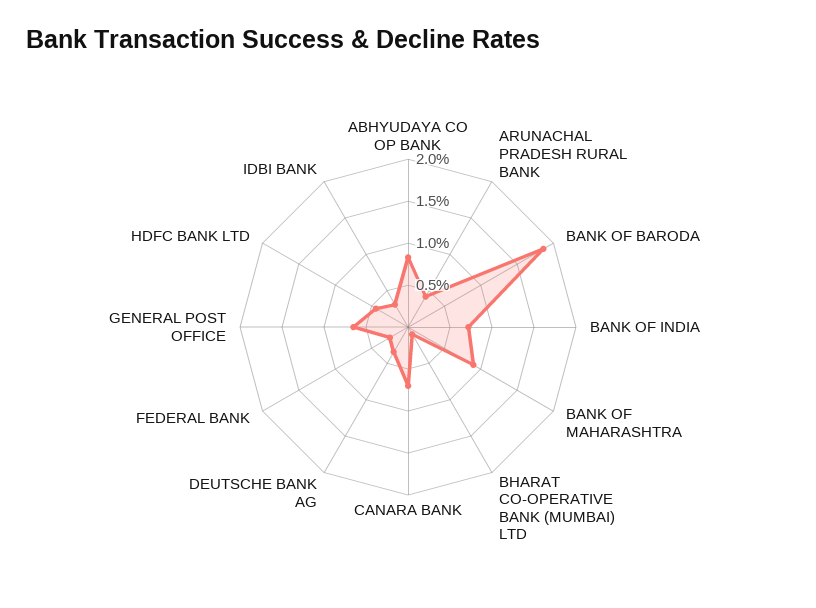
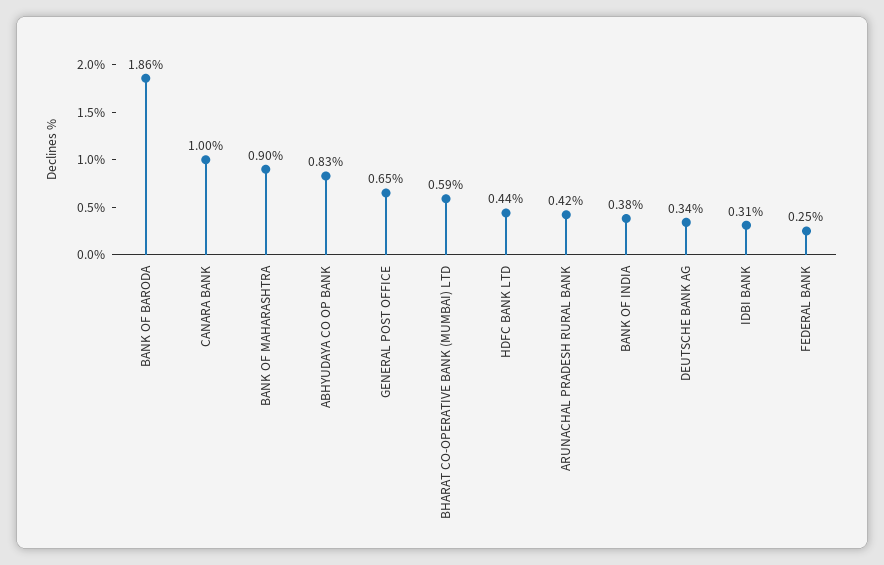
  {
    "ABHYUDAYA CO OP BANK": 0.83,
    "ARUNACHAL PRADESH RURAL BANK": 0.42,
    "BANK OF BARODA": 1.86,
-   "BANK OF INDIA": 0.7,
+   "BANK OF INDIA": 0.38,
    "BANK OF MAHARASHTRA": 0.9,
-   "BHARAT CO-OPERATIVE BANK (MUMBAI) LTD": 0.1,
+   "BHARAT CO-OPERATIVE BANK (MUMBAI) LTD": 0.59,
-   "CANARA BANK": 0.7,
+   "CANARA BANK": 1,
    "DEUTSCHE BANK AG": 0.34,
    "FEDERAL BANK": 0.25,
    "GENERAL POST OFFICE": 0.65,
    "HDFC BANK LTD": 0.44,
    "IDBI BANK": 0.31
  }

